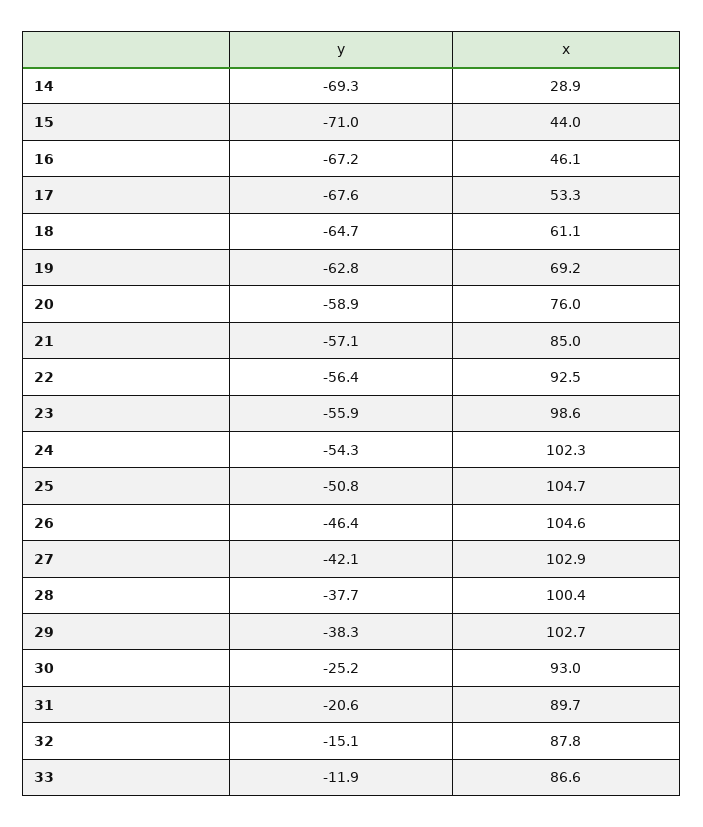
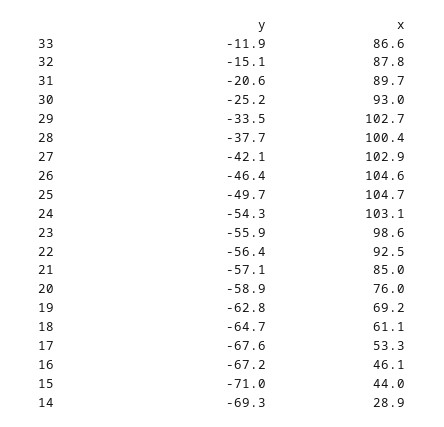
  {
    "y": {
      "14": -69.3,
      "15": -71,
      "16": -67.2,
      "17": -67.6,
      "18": -64.7,
      "19": -62.8,
      "20": -58.9,
      "21": -57.1,
      "22": -56.4,
      "23": -55.9,
      "24": -54.3,
-     "25": -50.8,
+     "25": -49.7,
      "26": -46.4,
      "27": -42.1,
      "28": -37.7,
-     "29": -38.3,
+     "29": -33.5,
      "30": -25.2,
      "31": -20.6,
      "32": -15.1,
      "33": -11.9
    },
    "x": {
      "14": 28.9,
      "15": 44,
      "16": 46.1,
      "17": 53.3,
      "18": 61.1,
      "19": 69.2,
      "20": 76,
      "21": 85,
      "22": 92.5,
      "23": 98.6,
-     "24": 102.3,
+     "24": 103.1,
      "25": 104.7,
      "26": 104.6,
      "27": 102.9,
      "28": 100.4,
      "29": 102.7,
      "30": 93,
      "31": 89.7,
      "32": 87.8,
      "33": 86.6
    }
  }

